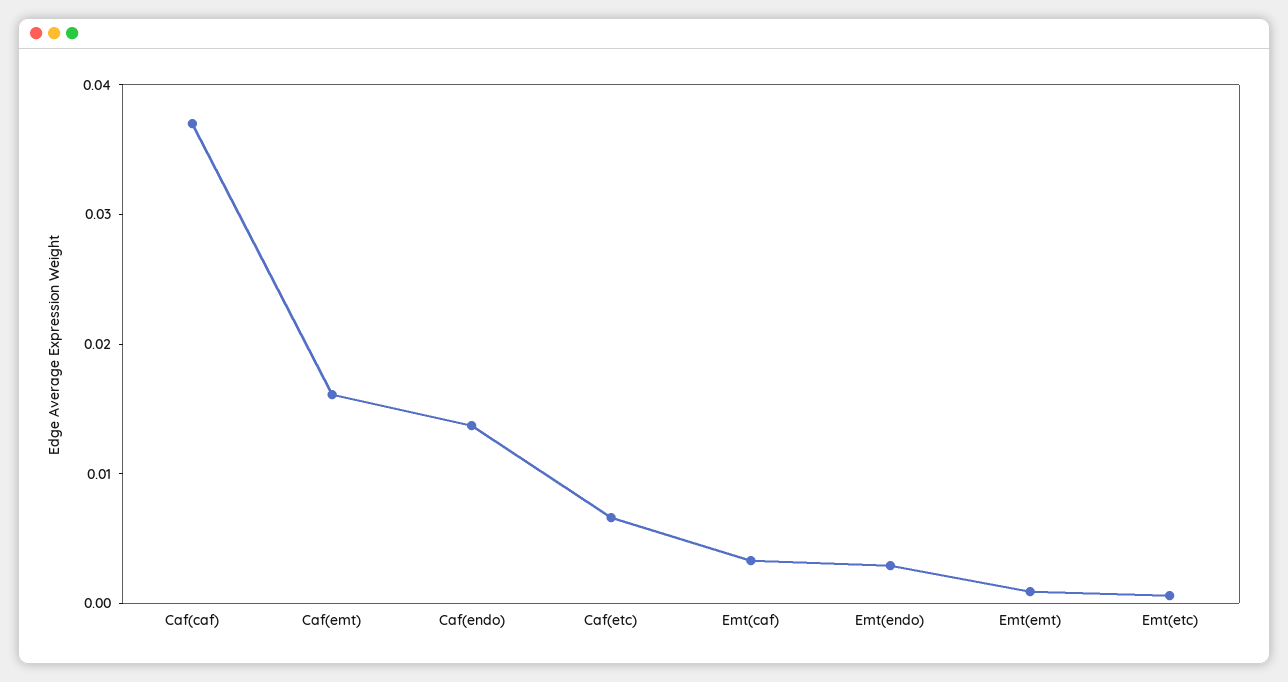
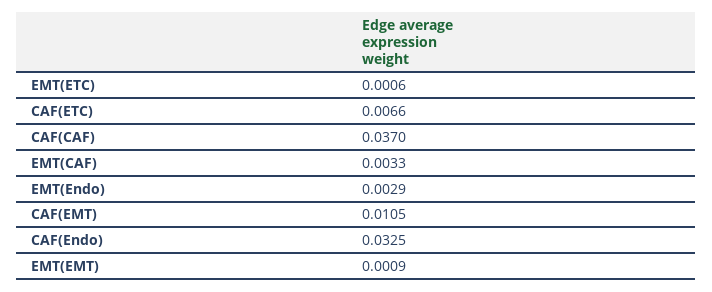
  {
    "Caf(caf)": 0.037,
-   "Caf(emt)": 0.016,
+   "Caf(emt)": 0.0105,
-   "Caf(endo)": 0.014,
+   "Caf(endo)": 0.0325,
    "Caf(etc)": 0.0066,
    "Emt(caf)": 0.0033,
    "Emt(endo)": 0.0029,
    "Emt(emt)": 0.0009,
    "Emt(etc)": 0.0006
  }

